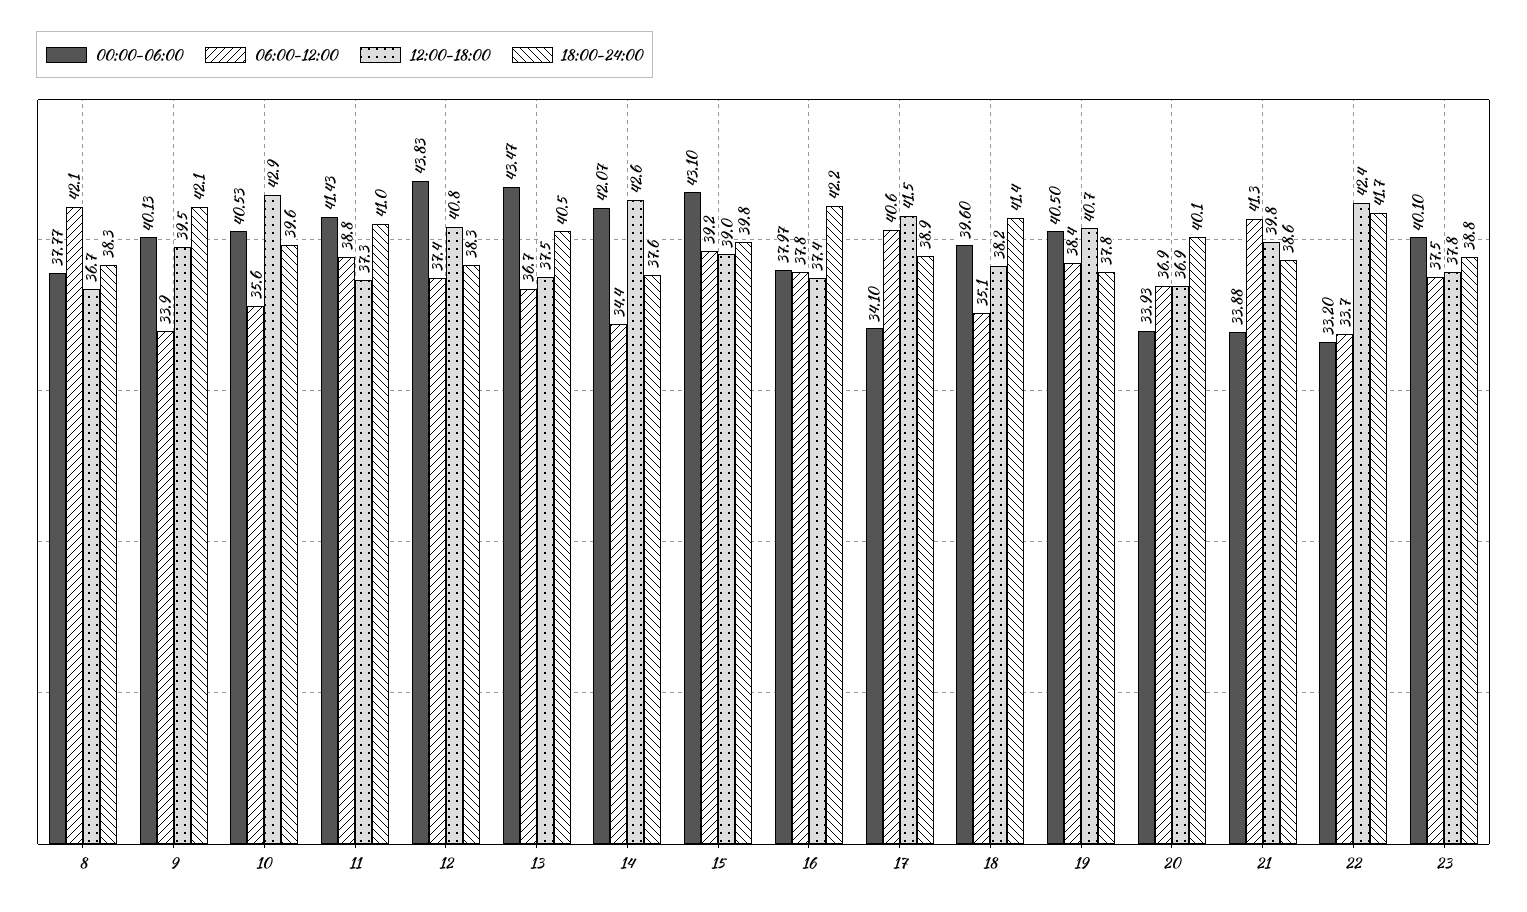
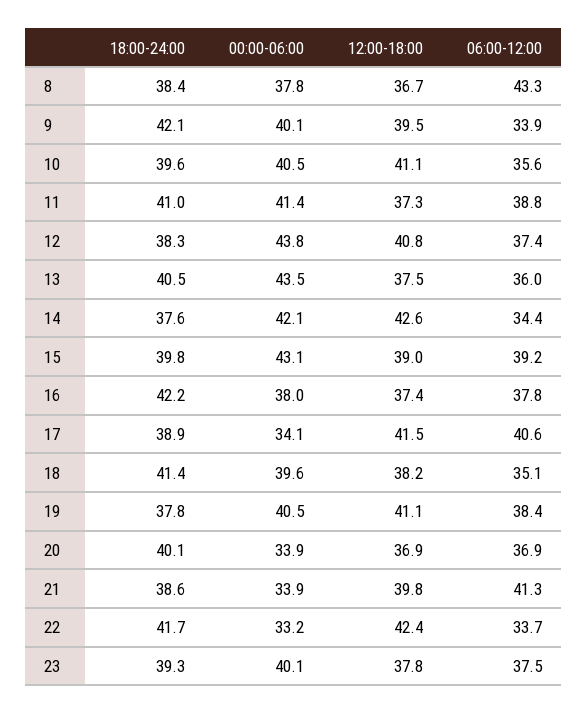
  {
    "00:00-06:00": {
      "8": 37.77,
      "9": 40.13,
      "10": 40.53,
      "11": 41.43,
      "12": 43.83,
      "13": 43.47,
      "14": 42.07,
      "15": 43.1,
      "16": 37.97,
      "17": 34.1,
      "18": 39.6,
      "19": 40.5,
      "20": 33.93,
      "21": 33.88,
      "22": 33.2,
      "23": 40.1
    },
    "06:00-12:00": {
-     "8": 42.1,
+     "8": 43.3,
      "9": 33.9,
      "10": 35.6,
      "11": 38.8,
      "12": 37.4,
-     "13": 36.7,
+     "13": 36,
      "14": 34.4,
      "15": 39.2,
      "16": 37.8,
      "17": 40.6,
      "18": 35.1,
      "19": 38.4,
      "20": 36.9,
      "21": 41.3,
      "22": 33.7,
      "23": 37.5
    },
    "12:00-18:00": {
      "8": 36.7,
      "9": 39.5,
-     "10": 42.9,
+     "10": 41.1,
      "11": 37.3,
      "12": 40.8,
      "13": 37.5,
      "14": 42.6,
      "15": 39,
      "16": 37.4,
      "17": 41.5,
      "18": 38.2,
-     "19": 40.7,
+     "19": 41.1,
      "20": 36.9,
      "21": 39.8,
      "22": 42.4,
      "23": 37.8
    },
    "18:00-24:00": {
-     "8": 38.3,
+     "8": 38.4,
      "9": 42.1,
      "10": 39.6,
      "11": 41,
      "12": 38.3,
      "13": 40.5,
      "14": 37.6,
      "15": 39.8,
      "16": 42.2,
      "17": 38.9,
      "18": 41.4,
      "19": 37.8,
      "20": 40.1,
      "21": 38.6,
      "22": 41.7,
-     "23": 38.8
+     "23": 39.3
    }
  }

